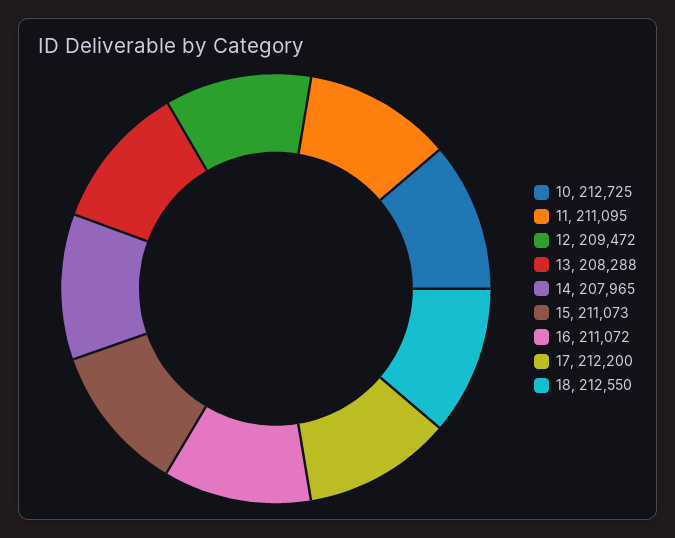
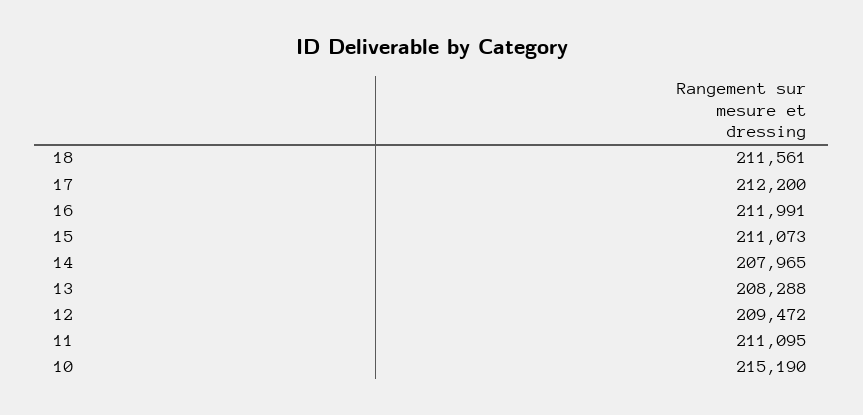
  {
-   "10": 212725,
+   "10": 215190,
    "11": 211095,
    "12": 209472,
    "13": 208288,
    "14": 207965,
    "15": 211073,
-   "16": 211072,
+   "16": 211991,
    "17": 212200,
-   "18": 212550
+   "18": 211561
  }

